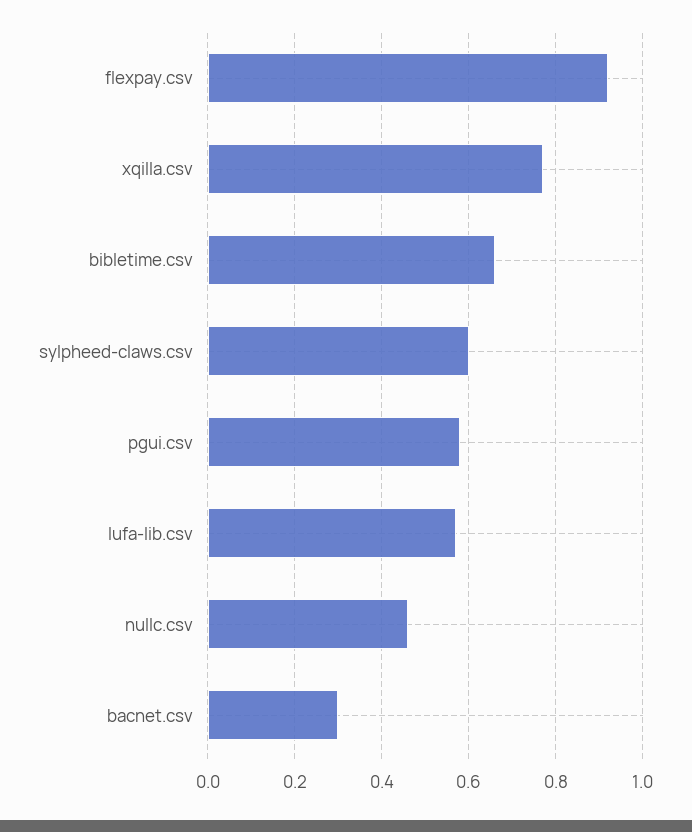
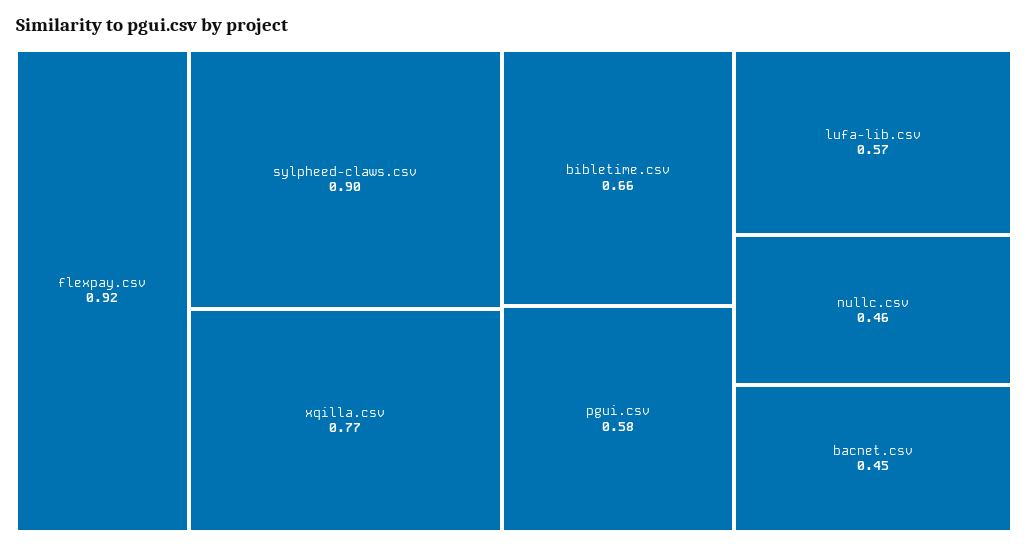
  {
    "flexpay.csv": 0.92,
    "xqilla.csv": 0.77,
    "bibletime.csv": 0.66,
-   "sylpheed-claws.csv": 0.6,
+   "sylpheed-claws.csv": 0.9,
    "pgui.csv": 0.58,
    "lufa-lib.csv": 0.57,
    "nullc.csv": 0.46,
-   "bacnet.csv": 0.3
+   "bacnet.csv": 0.45
  }

